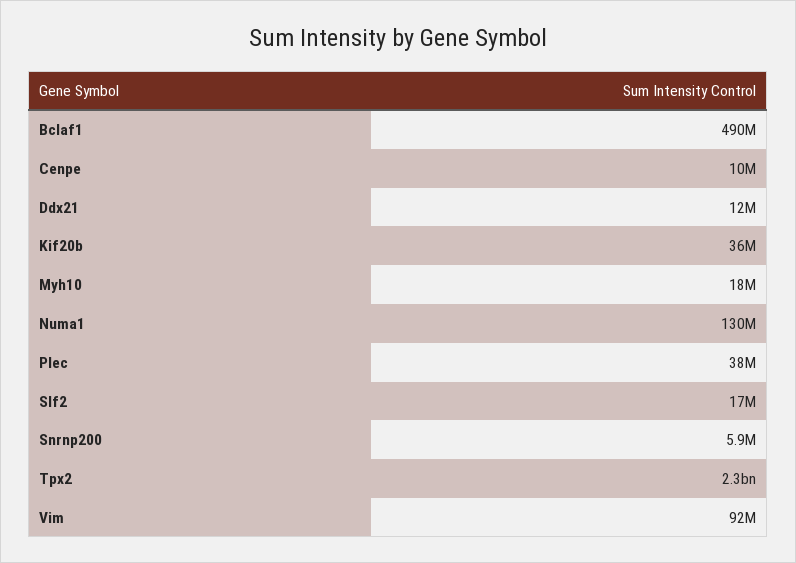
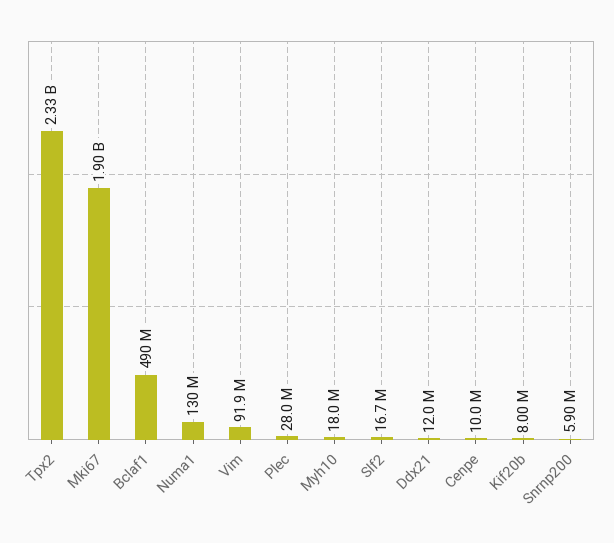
  {
    "Bclaf1": 490000000,
    "Cenpe": 10000000,
    "Ddx21": 12000000,
-   "Kif20b": 36000000,
+   "Kif20b": 8000000,
    "Myh10": 18000000,
    "Numa1": 130000000,
-   "Plec": 38000000,
+   "Plec": 28000000,
    "Slf2": 16700000,
    "Snrnp200": 5900000,
    "Tpx2": 2330000000,
-   "Vim": 91900000
+   "Vim": 91900000,
+   "Mki67": 1900000000
  }

